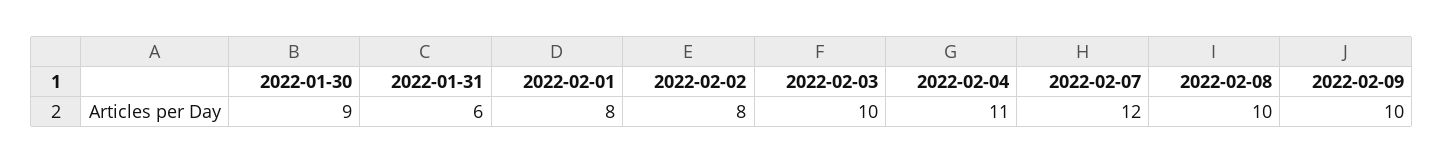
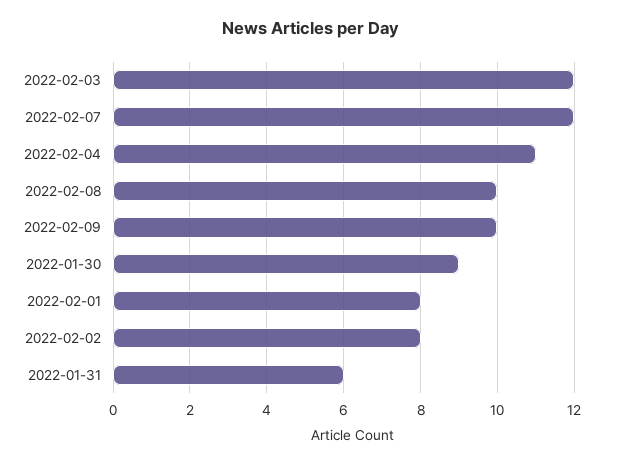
  {
    "2022-01-30": 9,
    "2022-01-31": 6,
    "2022-02-01": 8,
    "2022-02-02": 8,
-   "2022-02-03": 10,
+   "2022-02-03": 12,
    "2022-02-04": 11,
    "2022-02-07": 12,
    "2022-02-08": 10,
    "2022-02-09": 10
  }

